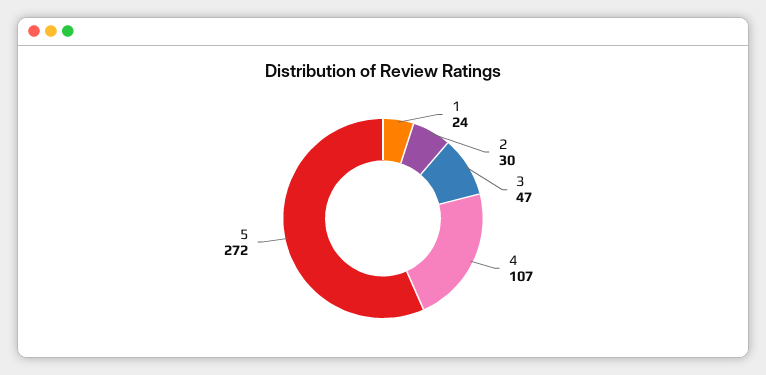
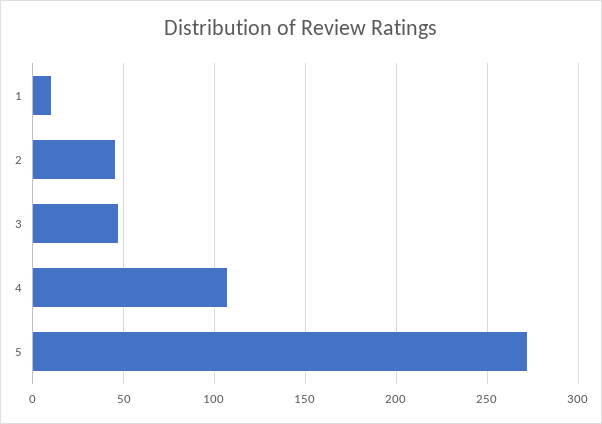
  {
-   "1": 24,
+   "1": 10,
-   "2": 30,
+   "2": 45,
    "3": 47,
    "4": 107,
    "5": 272
  }

